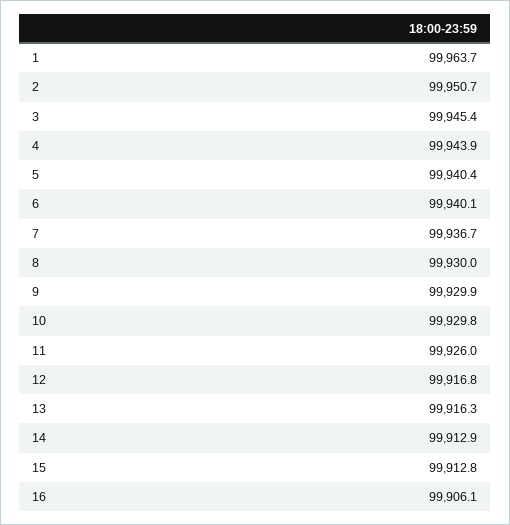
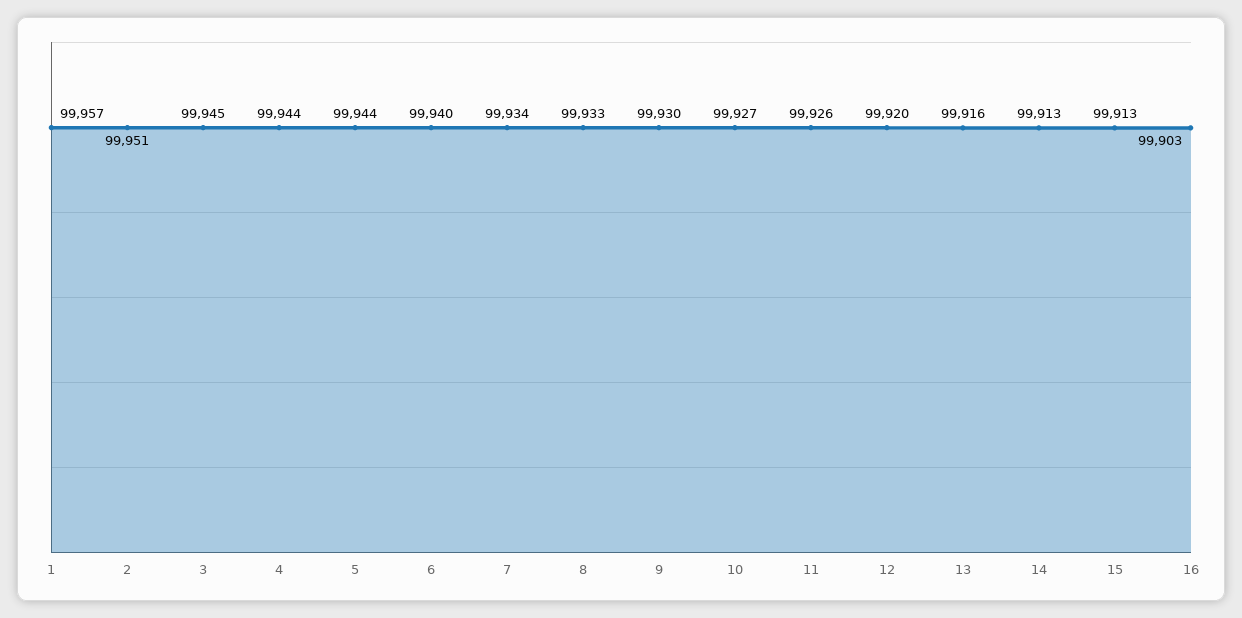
  {
-   "1": 99963.7,
+   "1": 99957,
    "2": 99950.7,
    "3": 99945.4,
    "4": 99943.9,
-   "5": 99940.4,
+   "5": 99944,
    "6": 99940.1,
-   "7": 99936.7,
+   "7": 99934,
-   "8": 99930,
+   "8": 99933,
    "9": 99929.9,
-   "10": 99929.8,
+   "10": 99927,
    "11": 99926,
-   "12": 99916.8,
+   "12": 99920,
    "13": 99916.3,
    "14": 99912.9,
    "15": 99912.8,
-   "16": 99906.1
+   "16": 99903
  }

